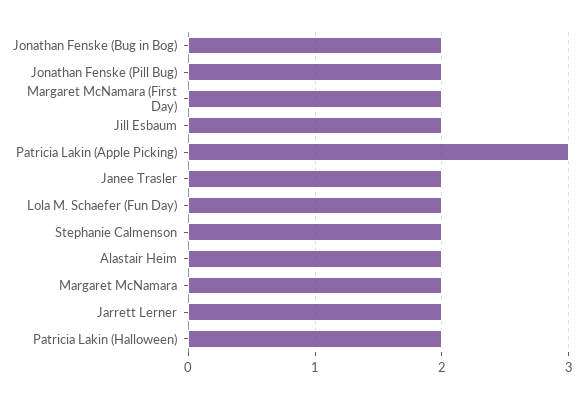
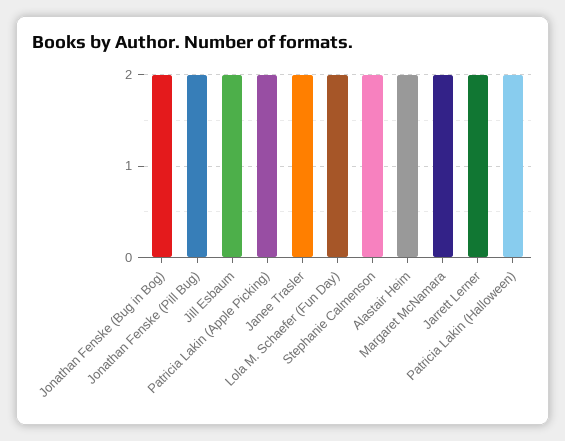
  {
    "Jonathan Fenske (Bug in Bog)": 2,
    "Jonathan Fenske (Pill Bug)": 2,
-   "Margaret McNamara (First Day)": 2,
    "Jill Esbaum": 2,
-   "Patricia Lakin (Apple Picking)": 3,
+   "Patricia Lakin (Apple Picking)": 2,
    "Janee Trasler": 2,
    "Lola M. Schaefer (Fun Day)": 2,
    "Stephanie Calmenson": 2,
    "Alastair Heim": 2,
    "Margaret McNamara": 2,
    "Jarrett Lerner": 2,
    "Patricia Lakin (Halloween)": 2
  }

